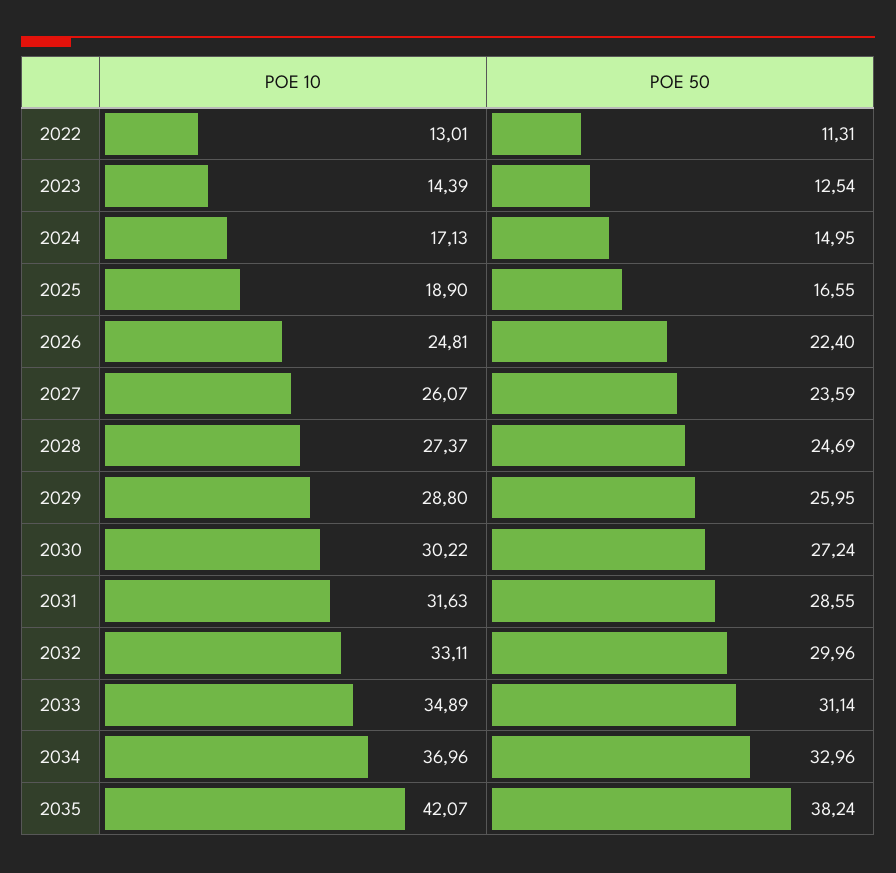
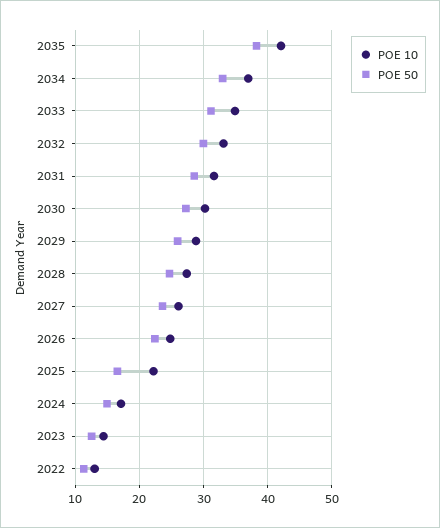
  {
    "POE 10": {
      "2022": 13.01,
      "2023": 14.39,
      "2024": 17.13,
-     "2025": 18.9,
+     "2025": 22,
      "2026": 24.81,
      "2027": 26.07,
      "2028": 27.37,
      "2029": 28.8,
      "2030": 30.22,
      "2031": 31.63,
      "2032": 33.11,
      "2033": 34.89,
      "2034": 36.96,
      "2035": 42.07
    },
    "POE 50": {
      "2022": 11.31,
      "2023": 12.54,
      "2024": 14.95,
      "2025": 16.55,
      "2026": 22.4,
      "2027": 23.59,
      "2028": 24.69,
      "2029": 25.95,
      "2030": 27.24,
      "2031": 28.55,
      "2032": 29.96,
      "2033": 31.14,
      "2034": 32.96,
      "2035": 38.24
    }
  }

